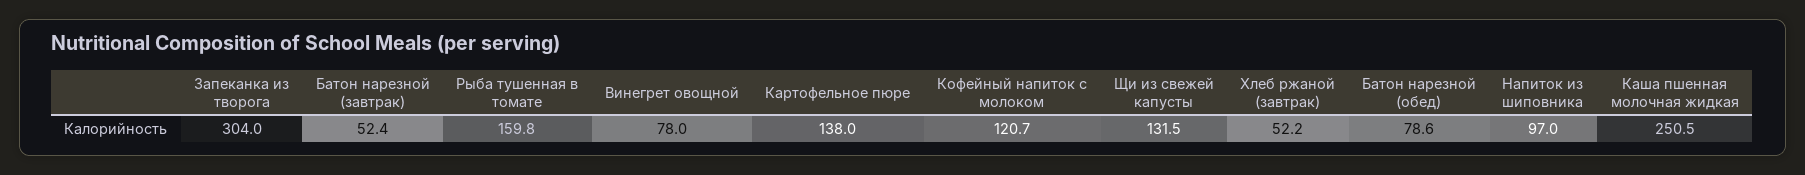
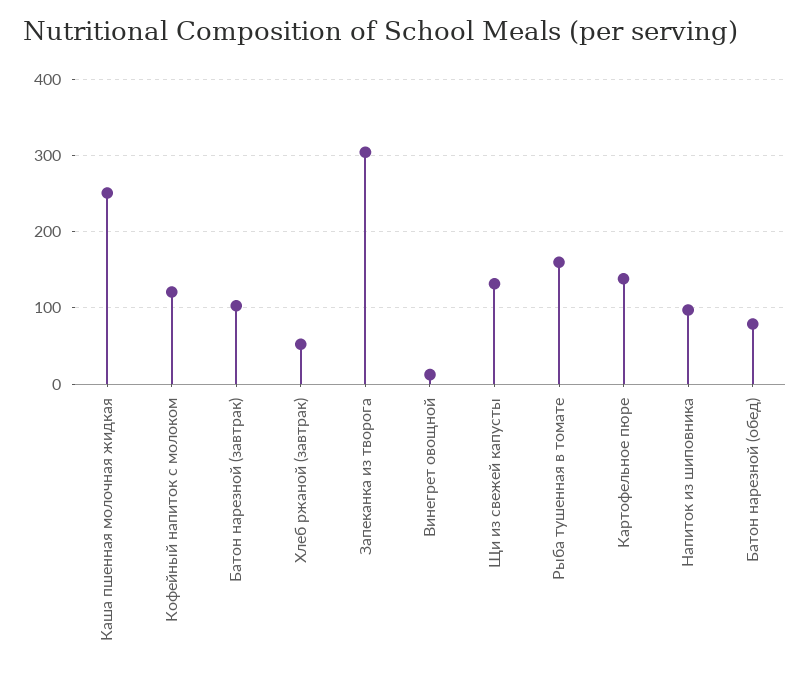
  {
    "Запеканка из творога": 304,
-   "Батон нарезной (завтрак)": 52.4,
+   "Батон нарезной (завтрак)": 100,
    "Рыба тушенная в томате": 159.8,
-   "Винегрет овощной": 78,
+   "Винегрет овощной": 10,
    "Картофельное пюре": 138,
    "Кофейный напиток с молоком": 120.7,
    "Щи из свежей капусты": 131.5,
    "Хлеб ржаной (завтрак)": 52.2,
    "Батон нарезной (обед)": 78.6,
    "Напиток из шиповника": 97,
    "Каша пшенная молочная жидкая": 250.5
  }

